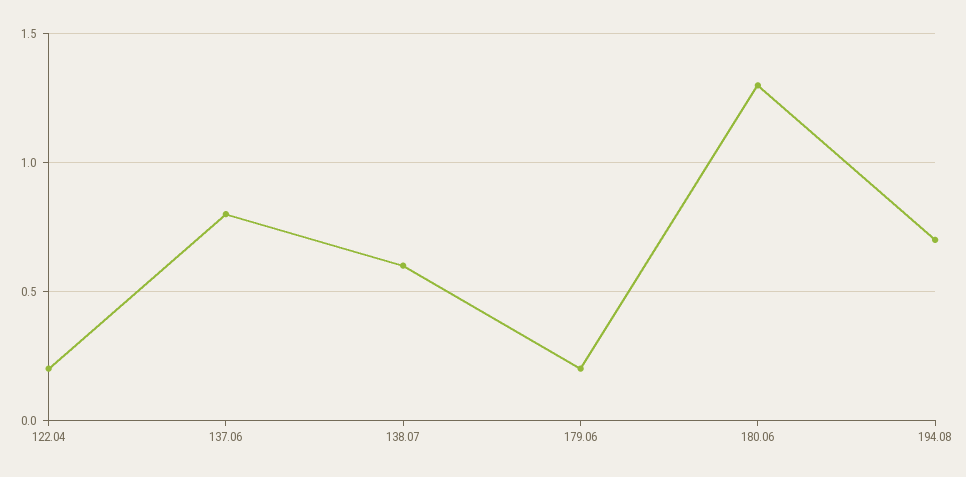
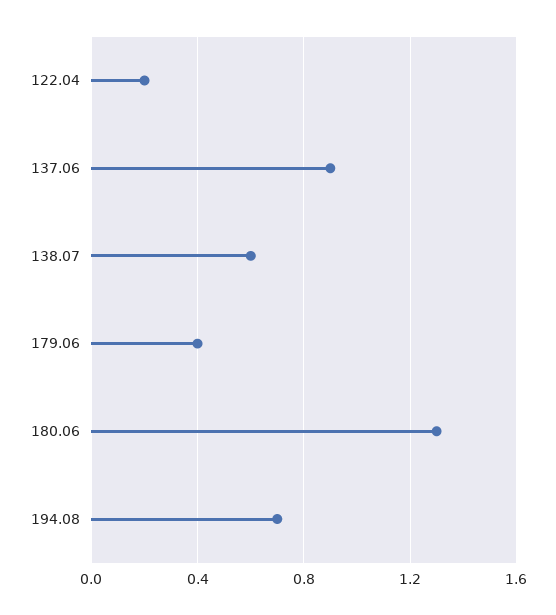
  {
    "122.04": 0.2,
-   "137.06": 0.8,
+   "137.06": 0.9,
    "138.07": 0.6,
-   "179.06": 0.2,
+   "179.06": 0.4,
    "180.06": 1.3,
    "194.08": 0.7
  }

